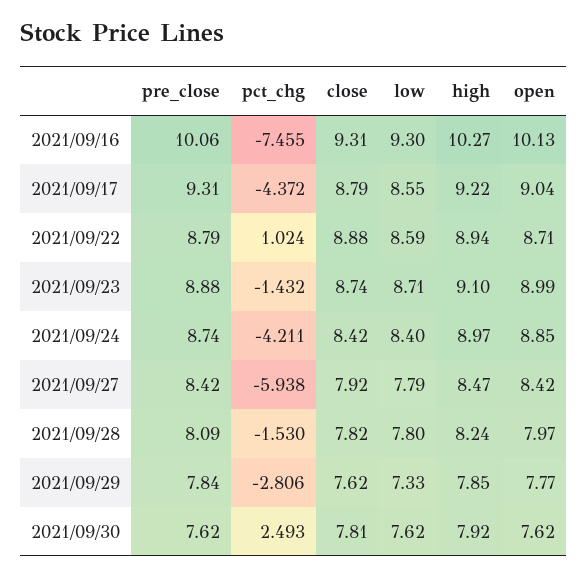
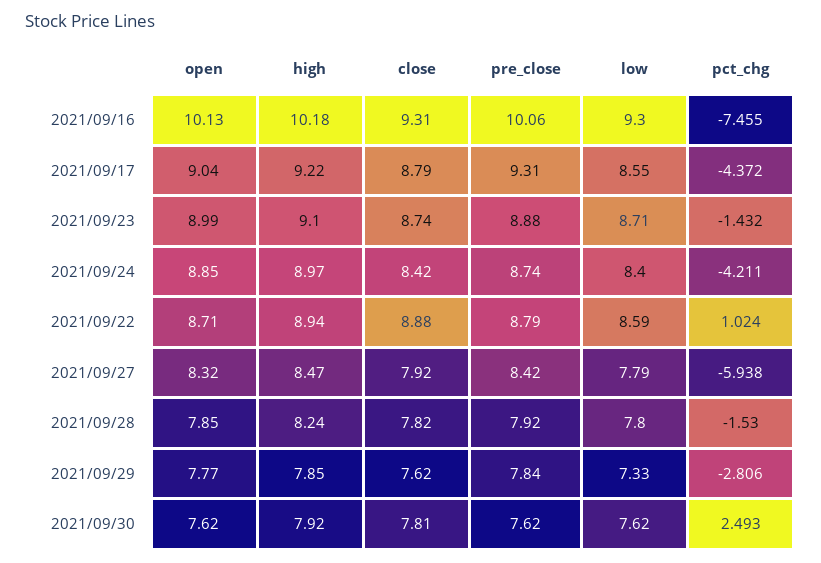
  {
    "pre_close": {
      "2021/09/16": 10.06,
      "2021/09/17": 9.31,
      "2021/09/22": 8.79,
      "2021/09/23": 8.88,
      "2021/09/24": 8.74,
      "2021/09/27": 8.42,
-     "2021/09/28": 8.09,
+     "2021/09/28": 7.92,
      "2021/09/29": 7.84,
      "2021/09/30": 7.62
    },
    "pct_chg": {
      "2021/09/16": -7.455,
      "2021/09/17": -4.372,
      "2021/09/22": 1.024,
      "2021/09/23": -1.432,
      "2021/09/24": -4.211,
      "2021/09/27": -5.938,
      "2021/09/28": -1.53,
      "2021/09/29": -2.806,
      "2021/09/30": 2.493
    },
    "close": {
      "2021/09/16": 9.31,
      "2021/09/17": 8.79,
      "2021/09/22": 8.88,
      "2021/09/23": 8.74,
      "2021/09/24": 8.42,
      "2021/09/27": 7.92,
      "2021/09/28": 7.82,
      "2021/09/29": 7.62,
      "2021/09/30": 7.81
    },
    "low": {
      "2021/09/16": 9.3,
      "2021/09/17": 8.55,
      "2021/09/22": 8.59,
      "2021/09/23": 8.71,
      "2021/09/24": 8.4,
      "2021/09/27": 7.79,
      "2021/09/28": 7.8,
      "2021/09/29": 7.33,
      "2021/09/30": 7.62
    },
    "high": {
-     "2021/09/16": 10.27,
+     "2021/09/16": 10.18,
      "2021/09/17": 9.22,
      "2021/09/22": 8.94,
      "2021/09/23": 9.1,
      "2021/09/24": 8.97,
      "2021/09/27": 8.47,
      "2021/09/28": 8.24,
      "2021/09/29": 7.85,
      "2021/09/30": 7.92
    },
    "open": {
      "2021/09/16": 10.13,
      "2021/09/17": 9.04,
      "2021/09/22": 8.71,
      "2021/09/23": 8.99,
      "2021/09/24": 8.85,
-     "2021/09/27": 8.42,
+     "2021/09/27": 8.32,
-     "2021/09/28": 7.97,
+     "2021/09/28": 7.85,
      "2021/09/29": 7.77,
      "2021/09/30": 7.62
    }
  }

